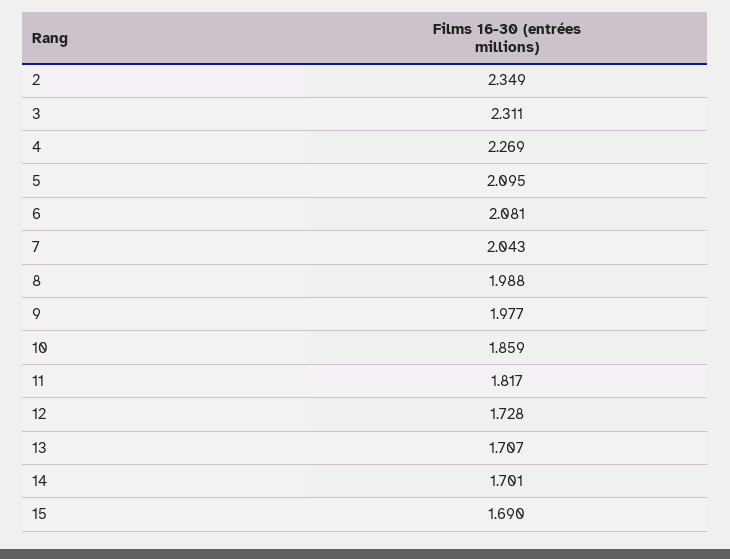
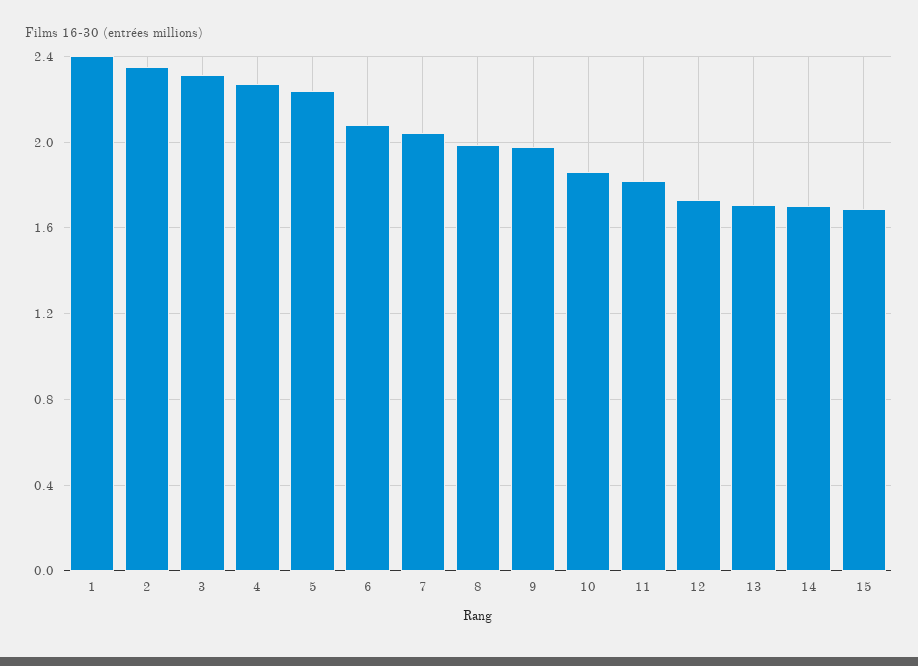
  {
    "2": 2.349,
    "3": 2.311,
    "4": 2.269,
-   "5": 2.095,
+   "5": 2.25,
    "6": 2.081,
    "7": 2.043,
    "8": 1.988,
    "9": 1.977,
    "10": 1.859,
    "11": 1.817,
    "12": 1.728,
    "13": 1.707,
    "14": 1.701,
-   "15": 1.69
+   "15": 1.69,
+   "1": 2.4
  }

